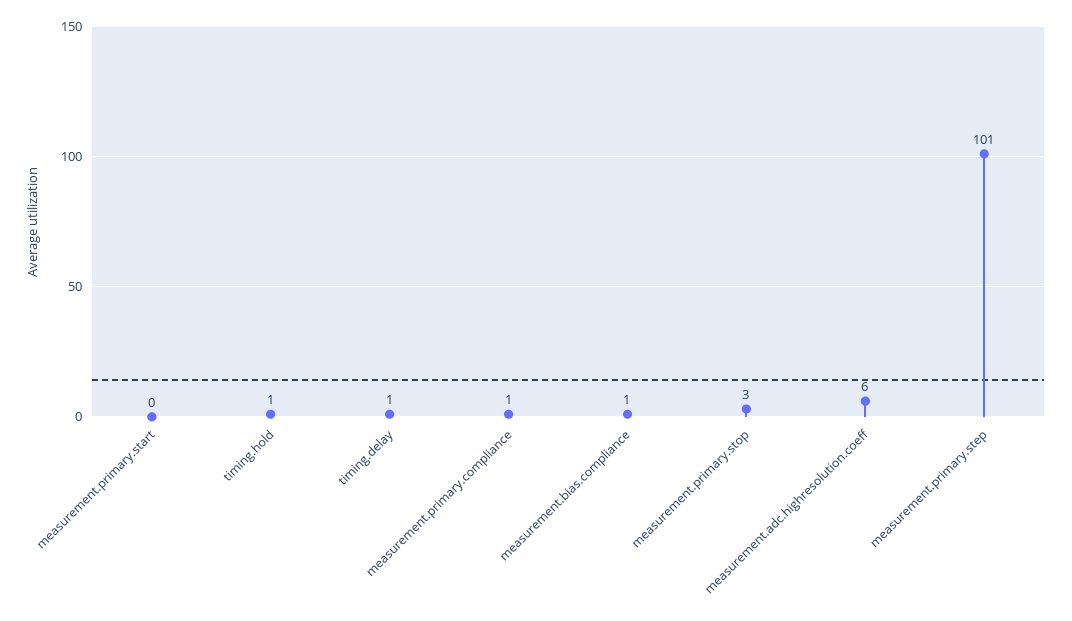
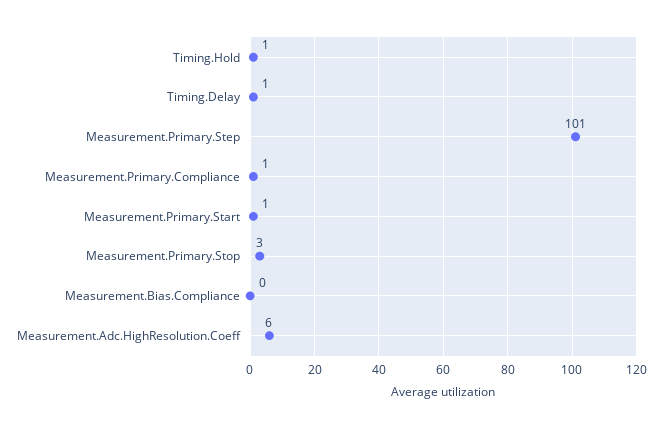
  {
-   "measurement.primary.start": 0,
+   "measurement.primary.start": 1,
    "timing.hold": 1,
    "timing.delay": 1,
    "measurement.primary.compliance": 1,
-   "measurement.bias.compliance": 1,
+   "measurement.bias.compliance": 0,
    "measurement.primary.stop": 3,
    "measurement.adc.highresolution.coeff": 6,
    "measurement.primary.step": 101
  }

